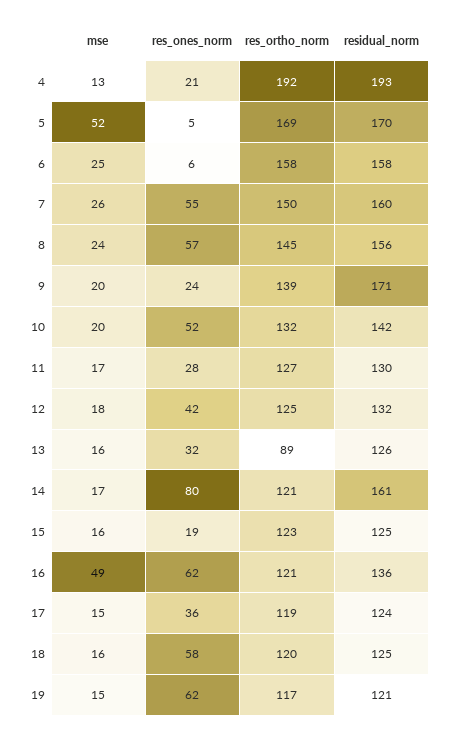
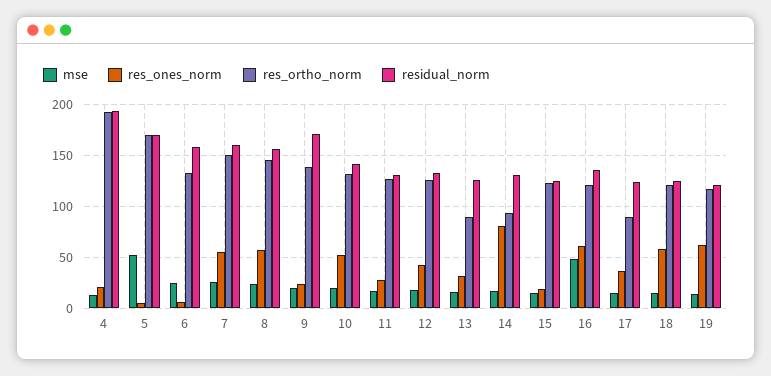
  {
    "mse": {
      "4": 13,
      "5": 52,
      "6": 25,
      "7": 26,
      "8": 24,
      "9": 20,
      "10": 20,
      "11": 17,
      "12": 18,
      "13": 16,
      "14": 17,
      "15": 16,
      "16": 49,
      "17": 15,
      "18": 16,
      "19": 15
    },
    "res_ones_norm": {
      "4": 21,
      "5": 5,
      "6": 6,
      "7": 55,
      "8": 57,
      "9": 24,
      "10": 52,
      "11": 28,
      "12": 42,
      "13": 32,
      "14": 80,
      "15": 19,
      "16": 62,
      "17": 36,
      "18": 58,
      "19": 62
    },
    "res_ortho_norm": {
      "4": 192,
      "5": 169,
-     "6": 158,
+     "6": 130,
      "7": 150,
      "8": 145,
      "9": 139,
      "10": 132,
      "11": 127,
      "12": 125,
      "13": 89,
-     "14": 121,
+     "14": 90,
      "15": 123,
      "16": 121,
-     "17": 119,
+     "17": 90,
      "18": 120,
      "19": 117
    },
    "residual_norm": {
      "4": 193,
      "5": 170,
      "6": 158,
      "7": 160,
      "8": 156,
      "9": 171,
      "10": 142,
      "11": 130,
      "12": 132,
      "13": 126,
-     "14": 161,
+     "14": 130,
      "15": 125,
      "16": 136,
      "17": 124,
      "18": 125,
      "19": 121
    }
  }

